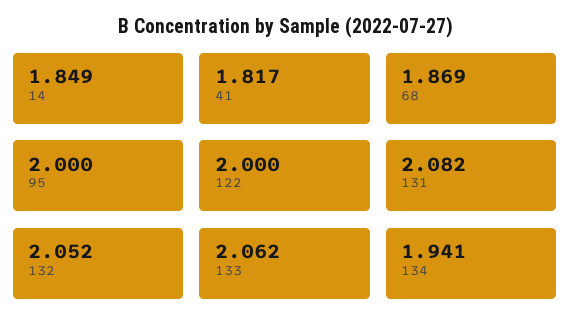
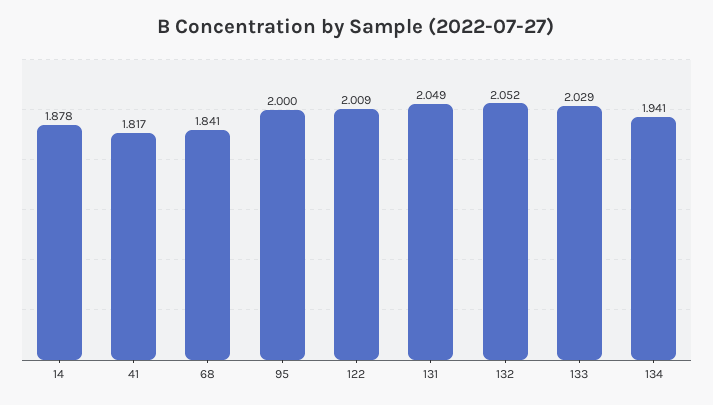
  {
-   "14": 1.849,
+   "14": 1.878,
    "41": 1.817,
-   "68": 1.869,
+   "68": 1.841,
    "95": 2,
-   "122": 2,
+   "122": 2.009,
-   "131": 2.082,
+   "131": 2.049,
    "132": 2.052,
-   "133": 2.062,
+   "133": 2.029,
    "134": 1.941
  }

